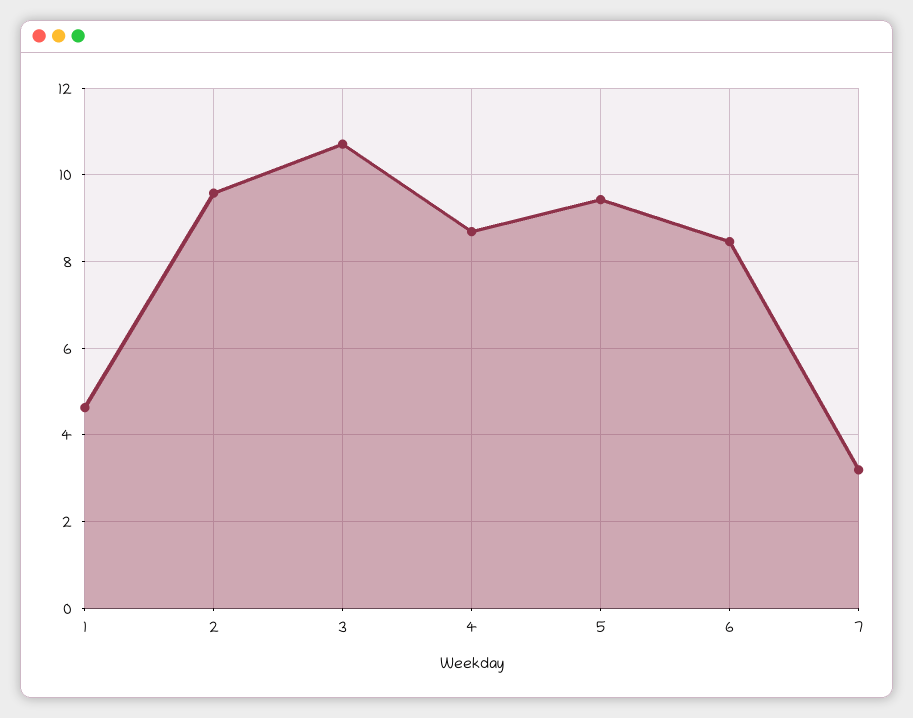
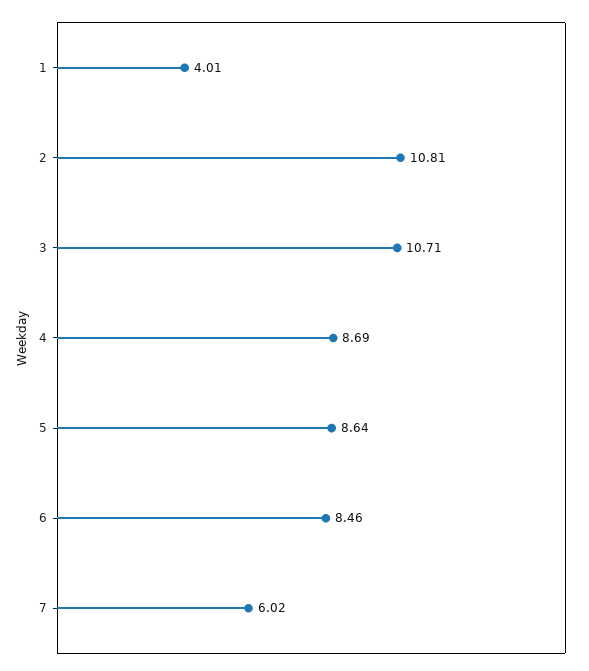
  {
-   "1": 4.6,
+   "1": 4.01,
-   "2": 9.6,
+   "2": 10.81,
    "3": 10.71,
    "4": 8.69,
-   "5": 9.4,
+   "5": 8.64,
    "6": 8.46,
-   "7": 3.2
+   "7": 6.02
  }

